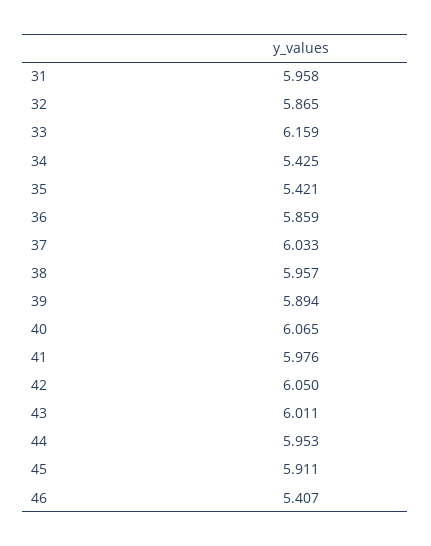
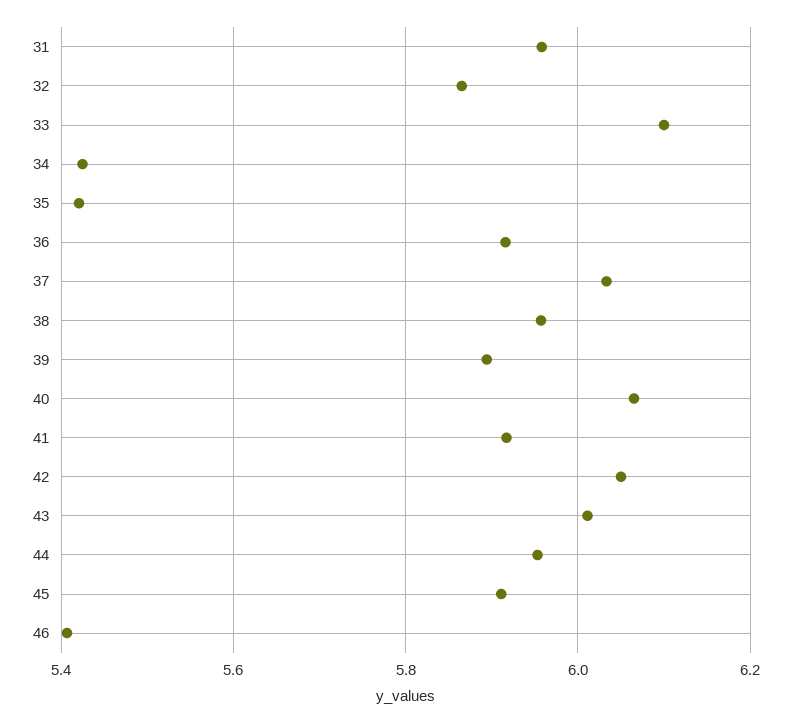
  {
    "31": 5.958,
    "32": 5.865,
-   "33": 6.159,
+   "33": 6.1,
    "34": 5.425,
    "35": 5.421,
-   "36": 5.859,
+   "36": 5.92,
    "37": 6.033,
    "38": 5.957,
    "39": 5.894,
    "40": 6.065,
-   "41": 5.976,
+   "41": 5.92,
    "42": 6.05,
    "43": 6.011,
    "44": 5.953,
    "45": 5.911,
    "46": 5.407
  }

